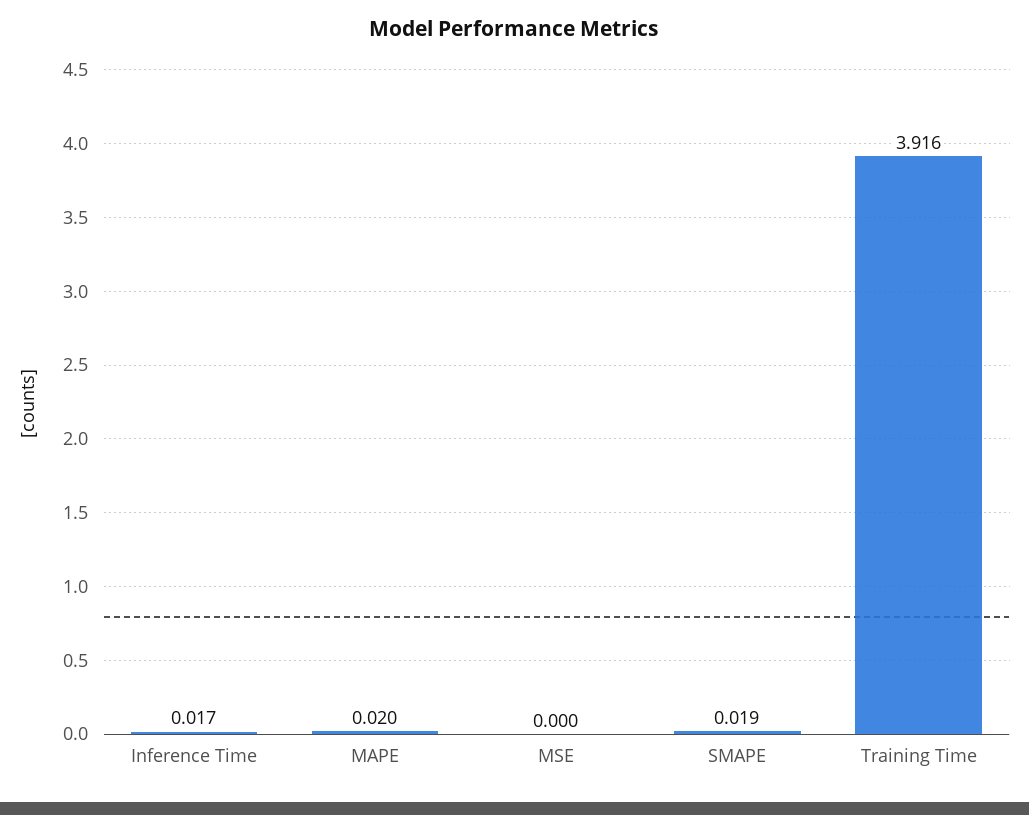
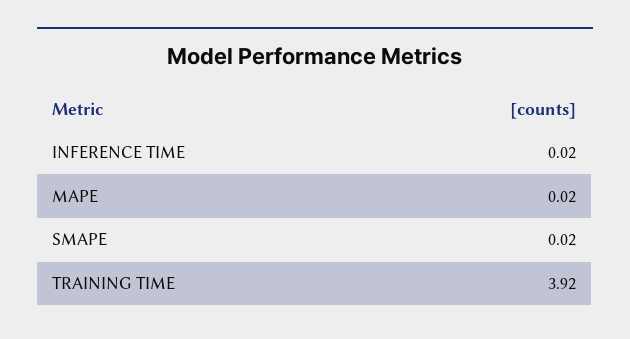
  {
    "Inference Time": 0.017,
    "MAPE": 0.02,
-   "MSE": 0,
    "SMAPE": 0.019,
    "Training Time": 3.916
  }

